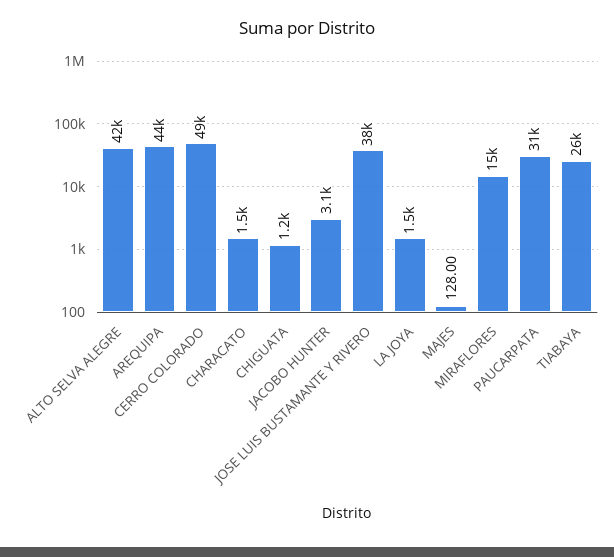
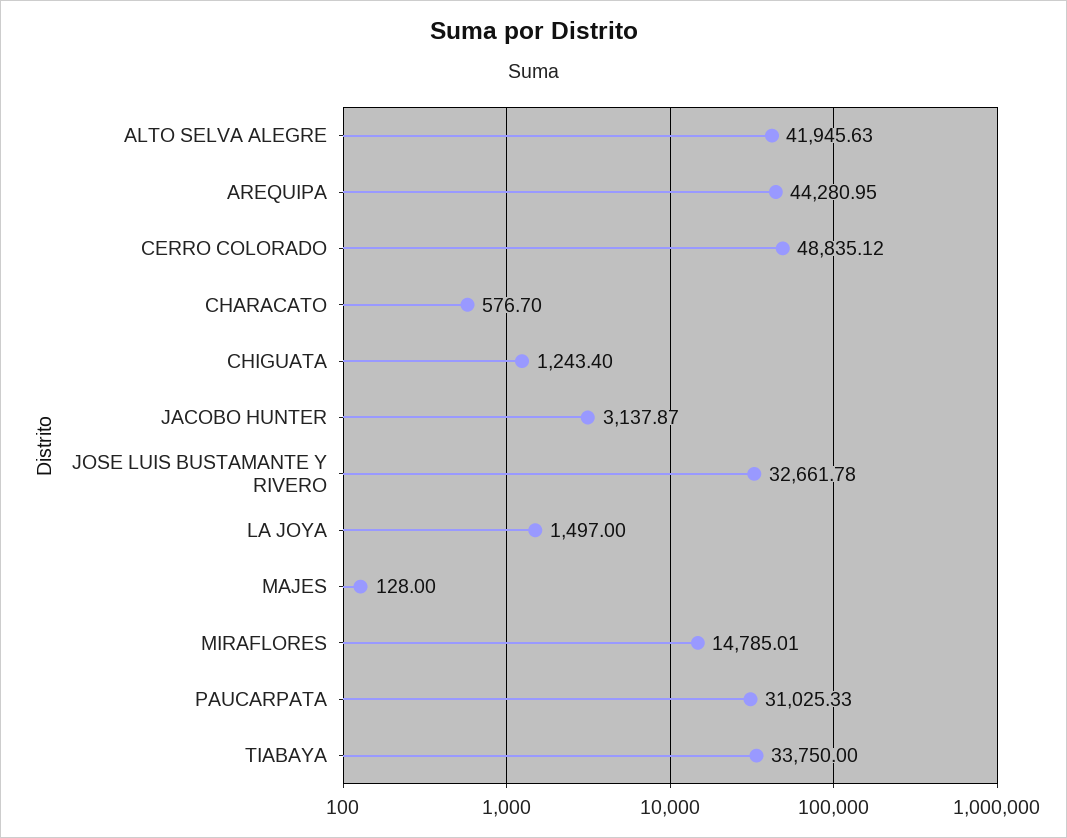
  {
    "ALTO SELVA ALEGRE": 41945.63,
    "AREQUIPA": 44280.95,
    "CERRO COLORADO": 48835.12,
-   "CHARACATO": 1500,
+   "CHARACATO": 576.7,
    "CHIGUATA": 1243.4,
    "JACOBO HUNTER": 3137.87,
-   "JOSE LUIS BUSTAMANTE Y RIVERO": 38000,
+   "JOSE LUIS BUSTAMANTE Y RIVERO": 32661.78,
    "LA JOYA": 1497,
    "MAJES": 128,
    "MIRAFLORES": 14785.01,
    "PAUCARPATA": 31025.33,
-   "TIABAYA": 26000
+   "TIABAYA": 33750
  }

